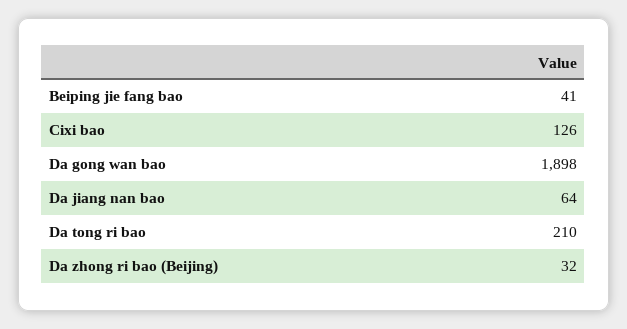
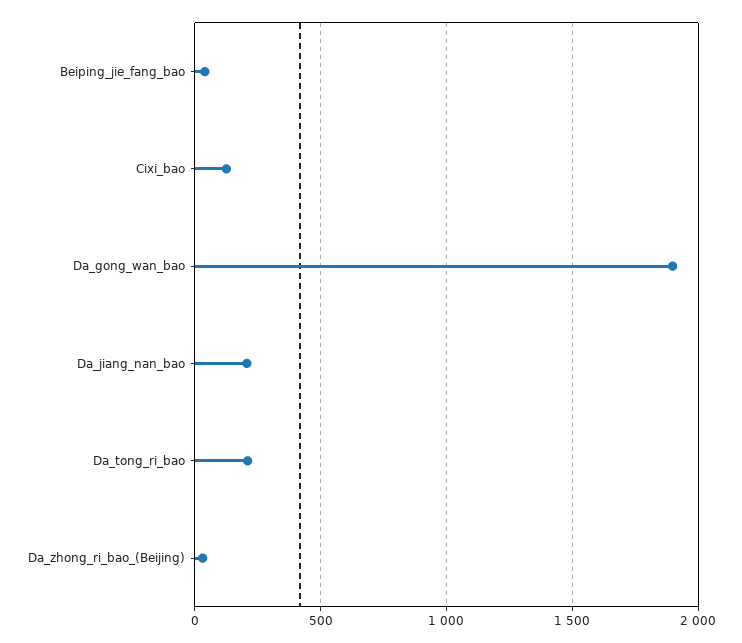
  {
    "Beiping jie fang bao": 41,
    "Cixi bao": 126,
    "Da gong wan bao": 1898,
-   "Da jiang nan bao": 64,
+   "Da jiang nan bao": 200,
    "Da tong ri bao": 210,
    "Da zhong ri bao (Beijing)": 32
  }

